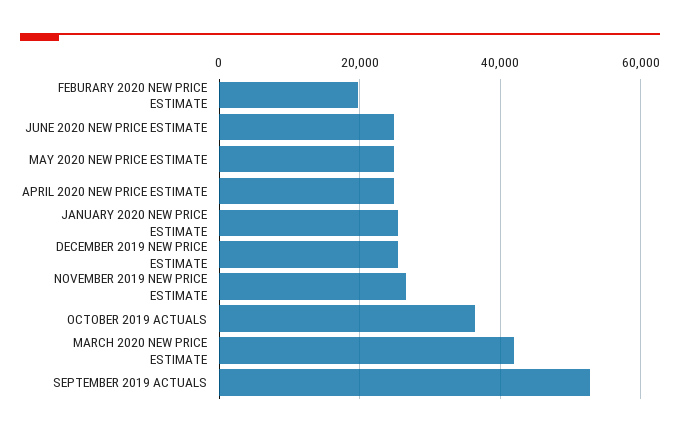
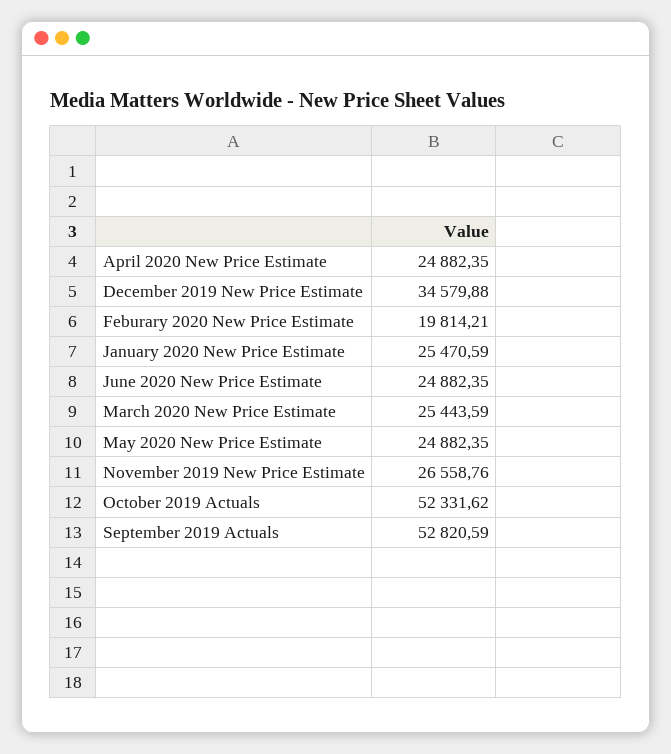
  {
    "FEBURARY 2020 NEW PRICE ESTIMATE": 19814.21,
    "JUNE 2020 NEW PRICE ESTIMATE": 24882.35,
    "MAY 2020 NEW PRICE ESTIMATE": 24882.35,
    "APRIL 2020 NEW PRICE ESTIMATE": 24882.35,
    "JANUARY 2020 NEW PRICE ESTIMATE": 25470.59,
-   "DECEMBER 2019 NEW PRICE ESTIMATE": 26000,
+   "DECEMBER 2019 NEW PRICE ESTIMATE": 34579.88,
    "NOVEMBER 2019 NEW PRICE ESTIMATE": 26558.76,
-   "OCTOBER 2019 ACTUALS": 36000,
+   "OCTOBER 2019 ACTUALS": 52331.62,
-   "MARCH 2020 NEW PRICE ESTIMATE": 42000,
+   "MARCH 2020 NEW PRICE ESTIMATE": 25443.59,
    "SEPTEMBER 2019 ACTUALS": 52820.59
  }

